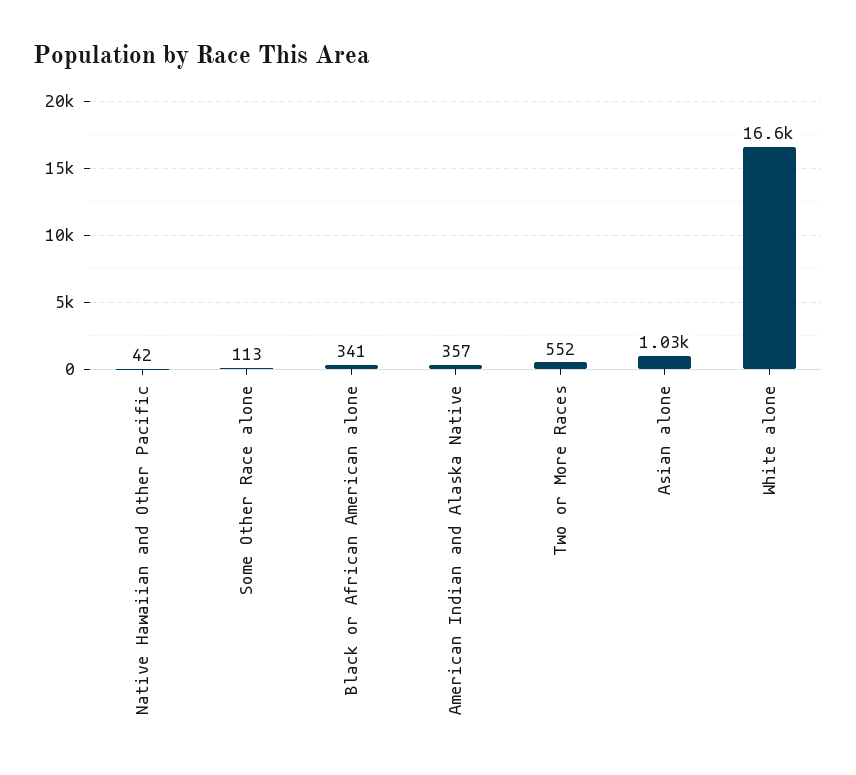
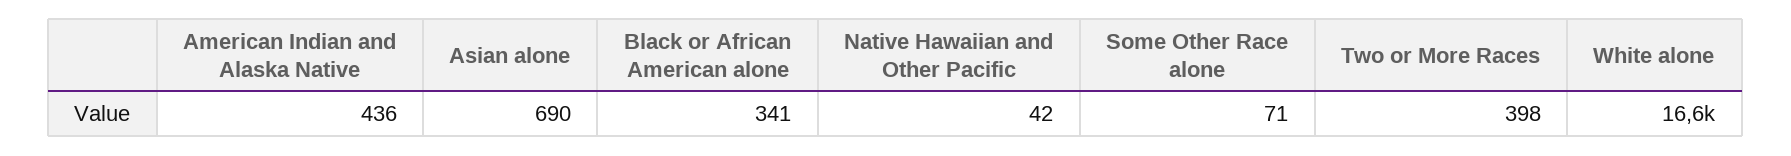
  {
    "Native Hawaiian and Other Pacific": 42,
-   "Some Other Race alone": 113,
+   "Some Other Race alone": 71,
    "Black or African American alone": 341,
-   "American Indian and Alaska Native": 357,
+   "American Indian and Alaska Native": 436,
-   "Two or More Races": 552,
+   "Two or More Races": 398,
-   "Asian alone": 1030,
+   "Asian alone": 690,
    "White alone": 16600
  }

